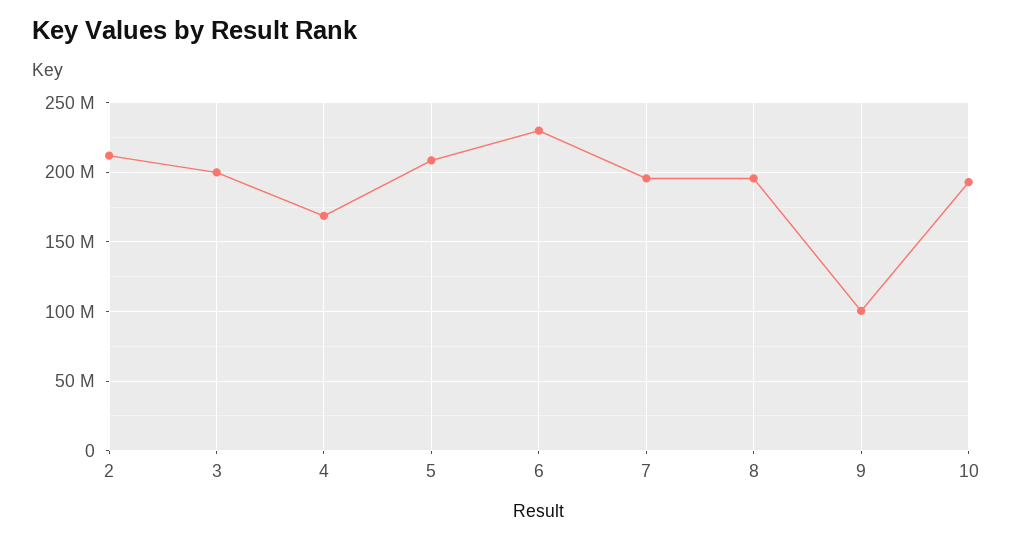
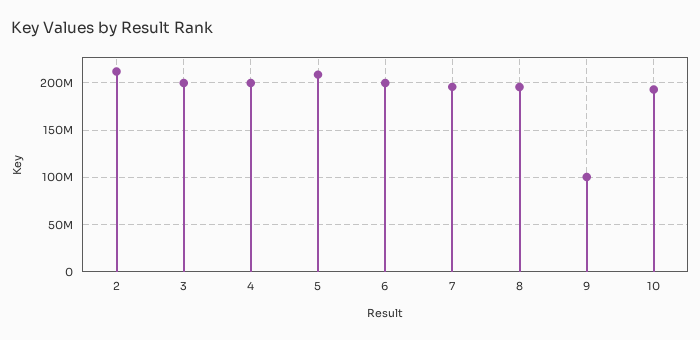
  {
    "2": 210000000,
    "3": 200000000,
-   "4": 170000000,
+   "4": 200000000,
    "5": 210000000,
-   "6": 230000000,
+   "6": 200000000,
    "7": 195000000,
    "8": 195000000,
    "9": 100000000,
    "10": 195000000
  }

